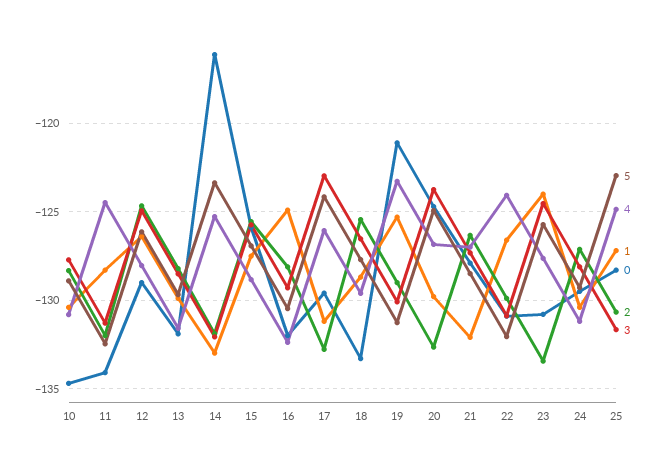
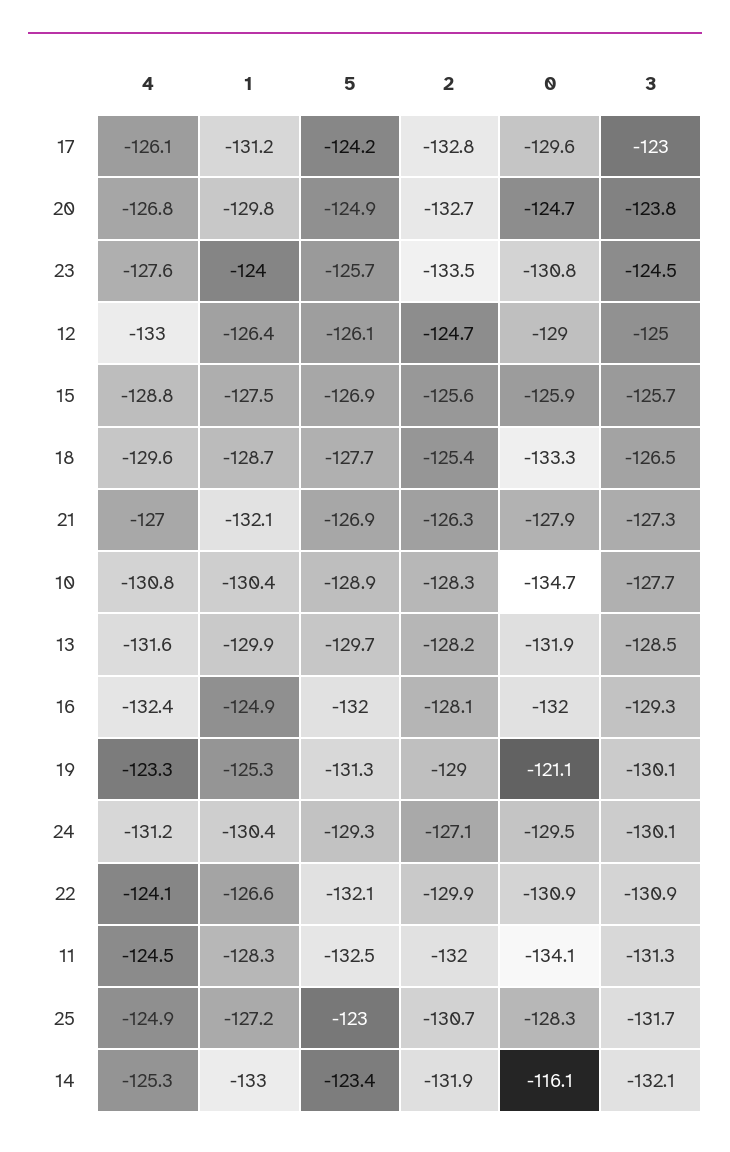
  {
    "5": {
      "10": -128.9,
      "11": -132.5,
      "12": -126.1,
      "13": -129.7,
      "14": -123.4,
      "15": -126.9,
-     "16": -130.5,
+     "16": -132,
      "17": -124.2,
      "18": -127.7,
      "19": -131.3,
      "20": -124.9,
-     "21": -128.5,
+     "21": -126.9,
      "22": -132.1,
      "23": -125.7,
      "24": -129.3,
      "25": -123
    },
    "4": {
      "10": -130.8,
      "11": -124.5,
-     "12": -128,
+     "12": -133,
      "13": -131.6,
      "14": -125.3,
      "15": -128.8,
      "16": -132.4,
      "17": -126.1,
      "18": -129.6,
      "19": -123.3,
      "20": -126.8,
      "21": -127,
      "22": -124.1,
      "23": -127.6,
      "24": -131.2,
      "25": -124.9
    },
    "1": {
      "10": -130.4,
      "11": -128.3,
      "12": -126.4,
      "13": -129.9,
      "14": -133,
      "15": -127.5,
      "16": -124.9,
      "17": -131.2,
      "18": -128.7,
      "19": -125.3,
      "20": -129.8,
      "21": -132.1,
      "22": -126.6,
      "23": -124,
      "24": -130.4,
      "25": -127.2
    },
    "0": {
      "10": -134.7,
      "11": -134.1,
      "12": -129,
      "13": -131.9,
      "14": -116.1,
      "15": -125.9,
      "16": -132,
      "17": -129.6,
      "18": -133.3,
      "19": -121.1,
      "20": -124.7,
      "21": -127.9,
      "22": -130.9,
      "23": -130.8,
      "24": -129.5,
      "25": -128.3
    },
    "2": {
      "10": -128.3,
      "11": -132,
      "12": -124.7,
      "13": -128.2,
      "14": -131.9,
      "15": -125.6,
      "16": -128.1,
      "17": -132.8,
      "18": -125.4,
      "19": -129,
      "20": -132.7,
      "21": -126.3,
      "22": -129.9,
      "23": -133.5,
      "24": -127.1,
      "25": -130.7
    },
    "3": {
      "10": -127.7,
      "11": -131.3,
      "12": -125,
      "13": -128.5,
      "14": -132.1,
      "15": -125.7,
      "16": -129.3,
      "17": -123,
      "18": -126.5,
      "19": -130.1,
      "20": -123.8,
      "21": -127.3,
      "22": -130.9,
      "23": -124.5,
-     "24": -128,
+     "24": -130.1,
      "25": -131.7
    }
  }

